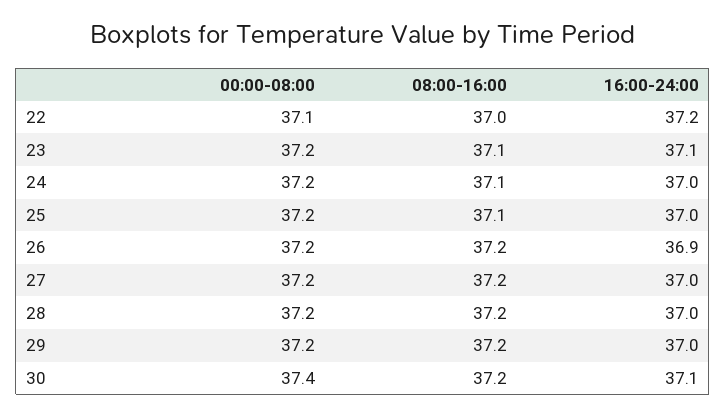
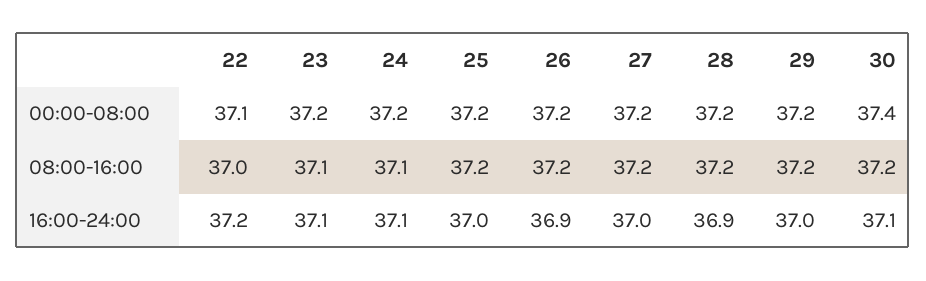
  {
    "00:00-08:00": {
      "22": 37.1,
      "23": 37.2,
      "24": 37.2,
      "25": 37.2,
      "26": 37.2,
      "27": 37.2,
      "28": 37.2,
      "29": 37.2,
      "30": 37.4
    },
    "08:00-16:00": {
      "22": 37,
      "23": 37.1,
      "24": 37.1,
-     "25": 37.1,
+     "25": 37.2,
      "26": 37.2,
      "27": 37.2,
      "28": 37.2,
      "29": 37.2,
      "30": 37.2
    },
    "16:00-24:00": {
      "22": 37.2,
      "23": 37.1,
-     "24": 37,
+     "24": 37.1,
      "25": 37,
      "26": 36.9,
      "27": 37,
-     "28": 37,
+     "28": 36.9,
      "29": 37,
      "30": 37.1
    }
  }

